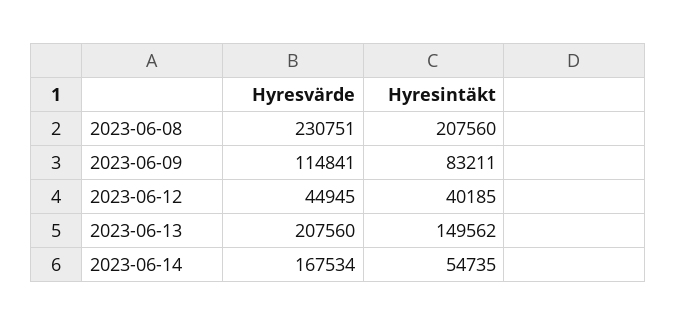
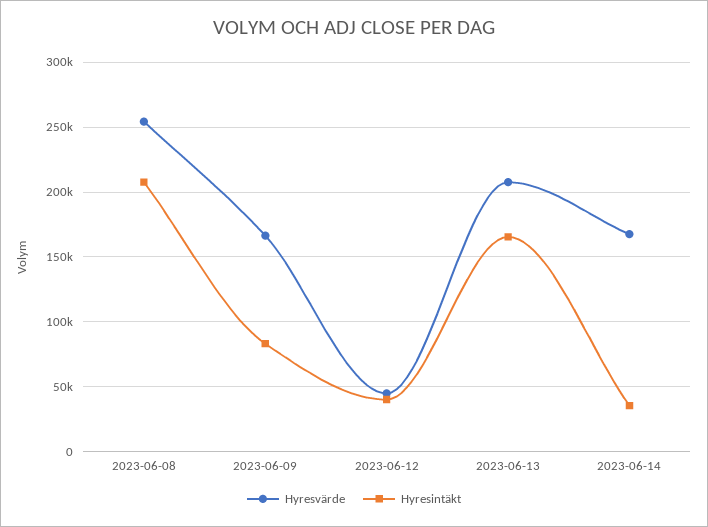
  {
    "Hyresvärde": {
-     "2023-06-08": 230751,
+     "2023-06-08": 255000,
-     "2023-06-09": 114841,
+     "2023-06-09": 165000,
      "2023-06-12": 44945,
      "2023-06-13": 207560,
      "2023-06-14": 167534
    },
    "Hyresintäkt": {
      "2023-06-08": 207560,
      "2023-06-09": 83211,
      "2023-06-12": 40185,
-     "2023-06-13": 149562,
+     "2023-06-13": 165000,
-     "2023-06-14": 54735
+     "2023-06-14": 35000
    }
  }

